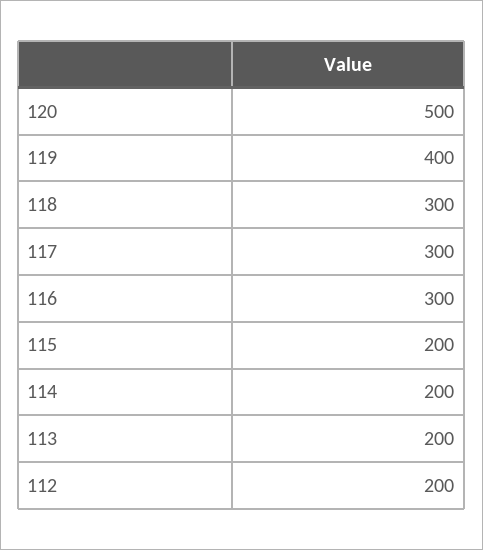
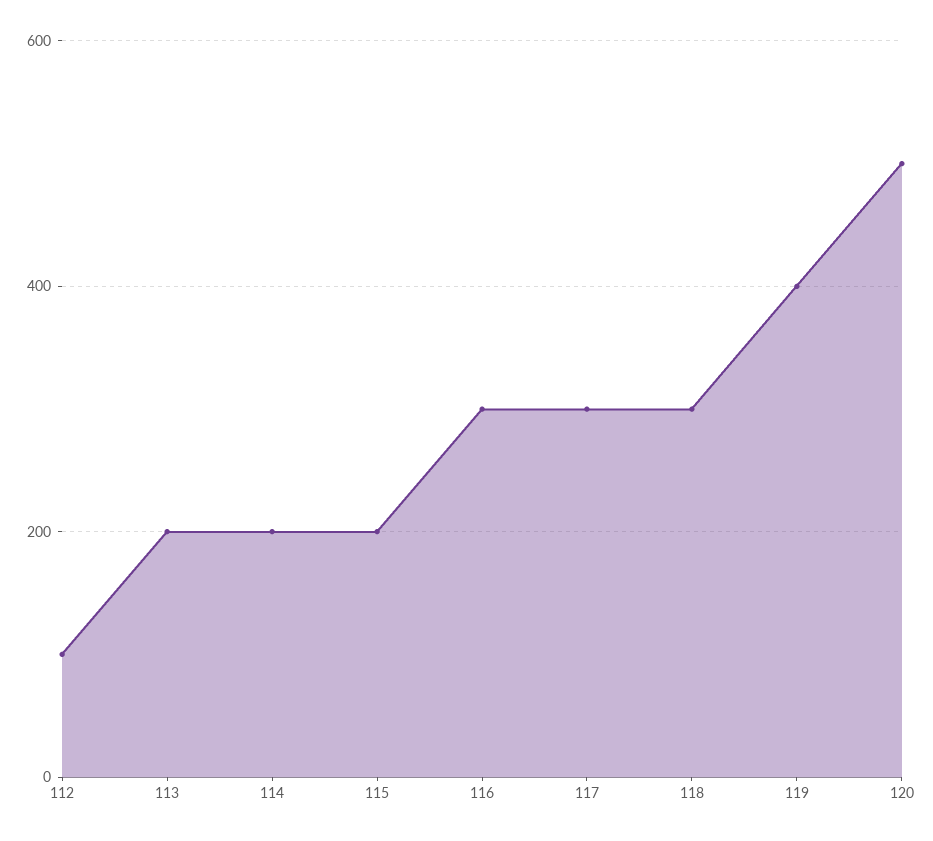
  {
    "120": 500,
    "119": 400,
    "118": 300,
    "117": 300,
    "116": 300,
    "115": 200,
    "114": 200,
    "113": 200,
-   "112": 200
+   "112": 100
  }

